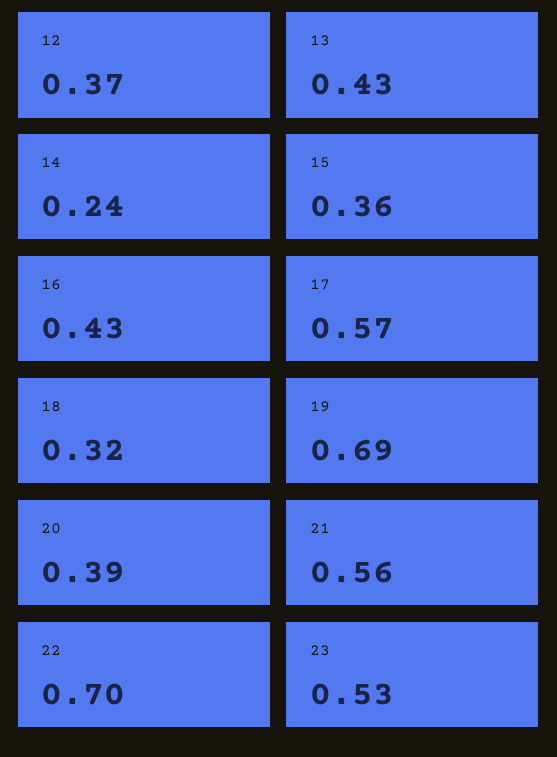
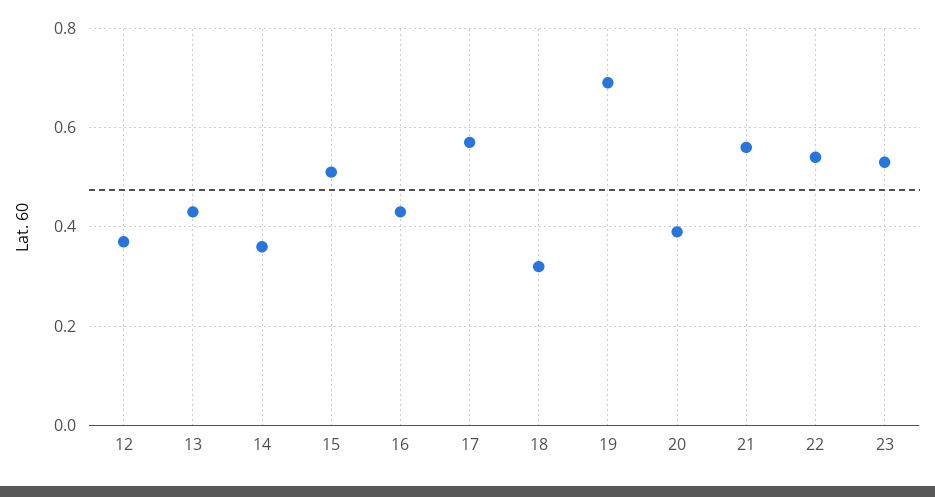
  {
    "12": 0.37,
    "13": 0.43,
-   "14": 0.24,
+   "14": 0.35,
-   "15": 0.36,
+   "15": 0.5,
    "16": 0.43,
    "17": 0.57,
    "18": 0.32,
    "19": 0.69,
    "20": 0.39,
    "21": 0.56,
-   "22": 0.7,
+   "22": 0.55,
    "23": 0.53
  }

